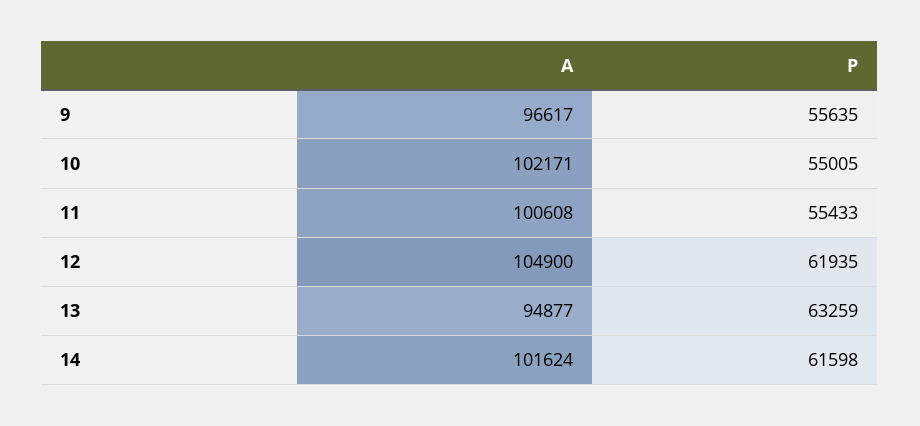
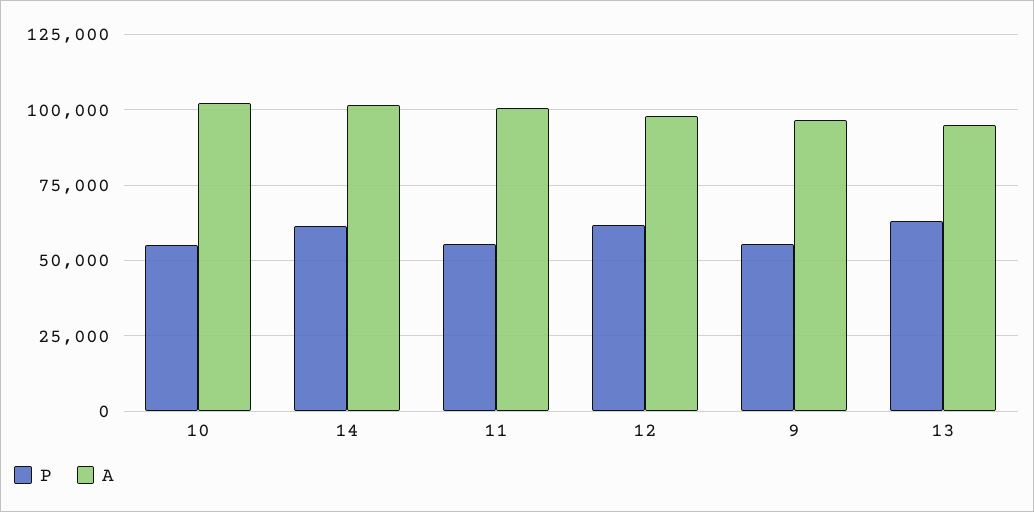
  {
    "A": {
      "9": 96617,
      "10": 102171,
      "11": 100608,
-     "12": 104900,
+     "12": 97500,
      "13": 94877,
      "14": 101624
    },
    "P": {
      "9": 55635,
      "10": 55005,
      "11": 55433,
      "12": 61935,
      "13": 63259,
      "14": 61598
    }
  }

